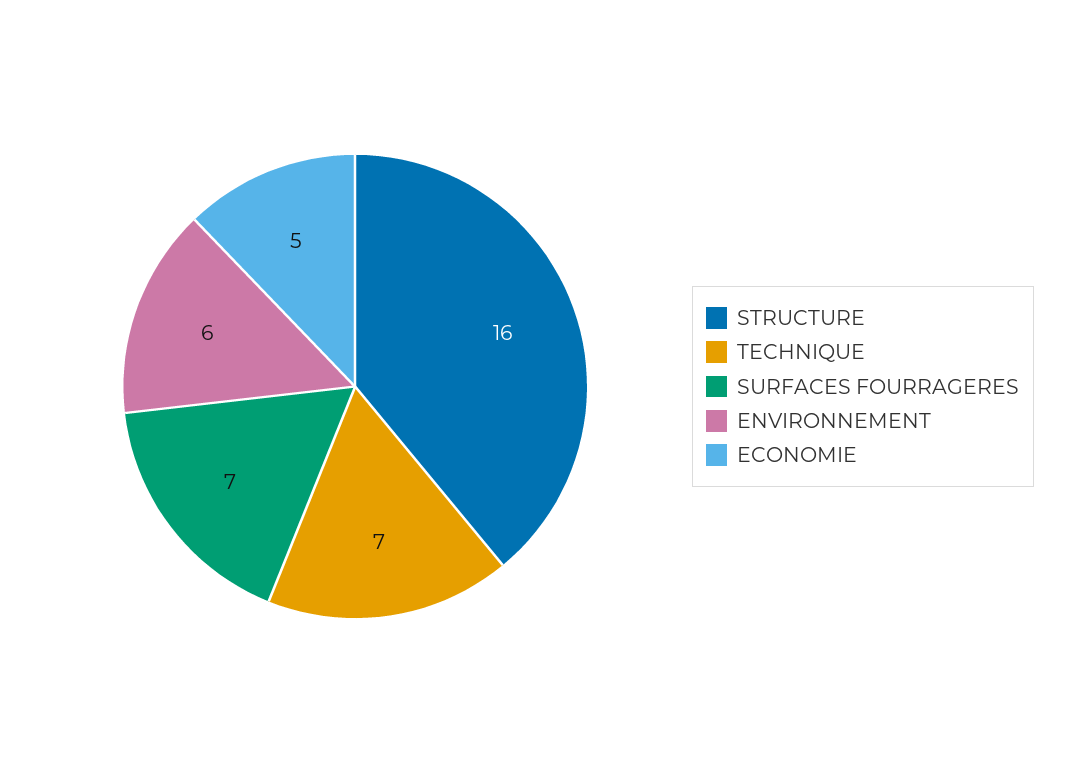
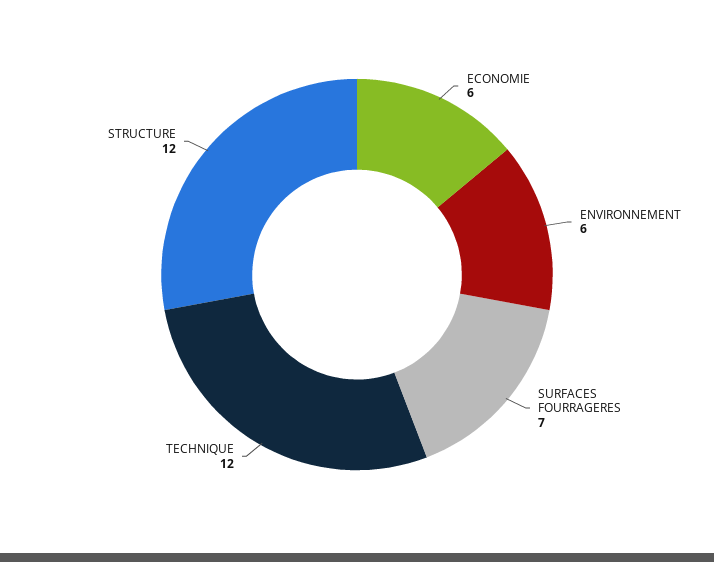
  {
-   "STRUCTURE": 16,
+   "STRUCTURE": 12,
-   "TECHNIQUE": 7,
+   "TECHNIQUE": 12,
    "SURFACES FOURRAGERES": 7,
    "ENVIRONNEMENT": 6,
-   "ECONOMIE": 5
+   "ECONOMIE": 6
  }

